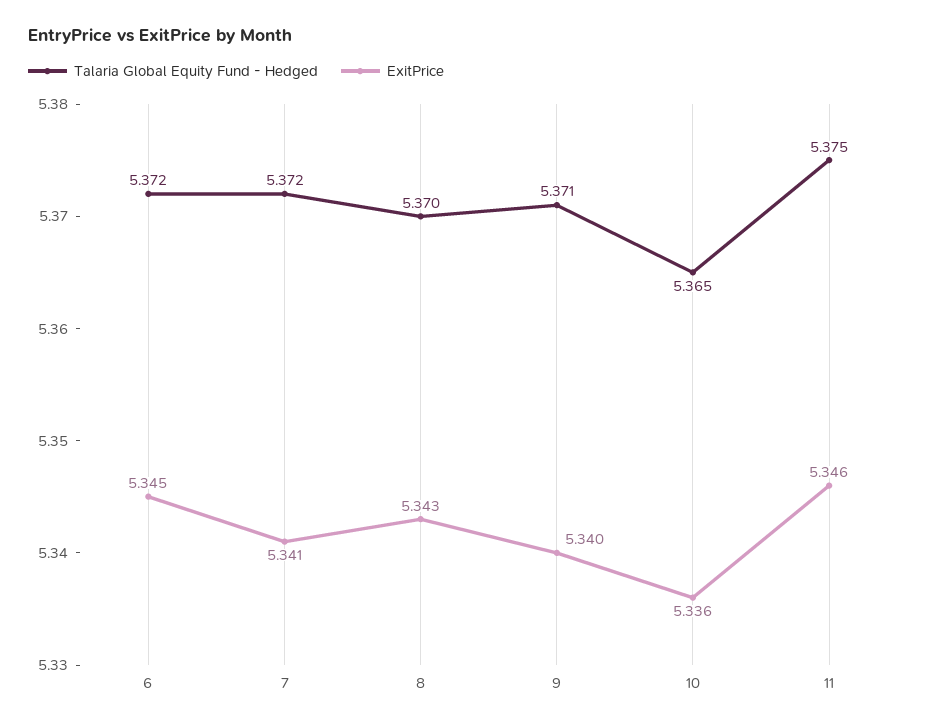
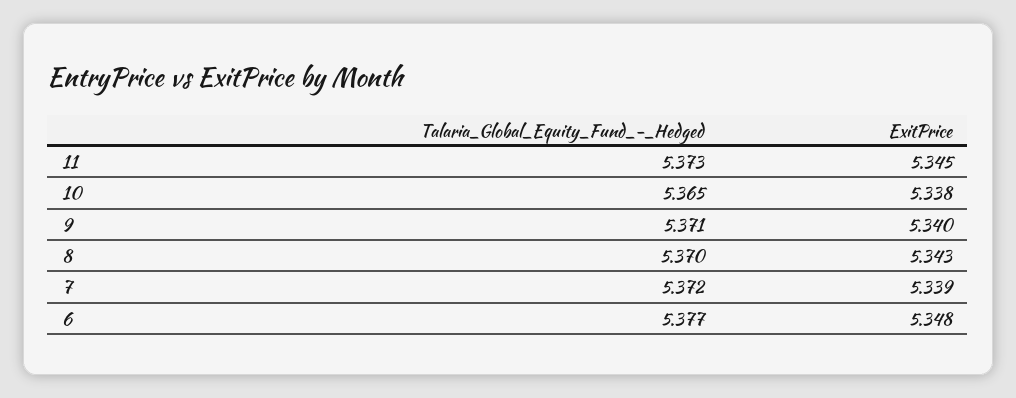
  {
    "Talaria Global Equity Fund - Hedged": {
-     "6": 5.372,
+     "6": 5.377,
      "7": 5.372,
      "8": 5.37,
      "9": 5.371,
      "10": 5.365,
-     "11": 5.375
+     "11": 5.373
    },
    "ExitPrice": {
-     "6": 5.345,
+     "6": 5.348,
-     "7": 5.341,
+     "7": 5.339,
      "8": 5.343,
      "9": 5.34,
-     "10": 5.336,
+     "10": 5.338,
-     "11": 5.346
+     "11": 5.345
    }
  }

